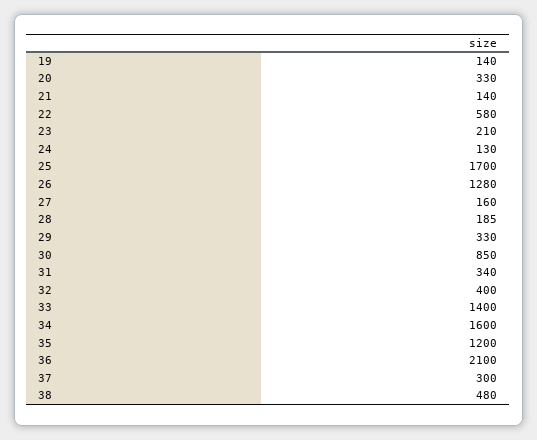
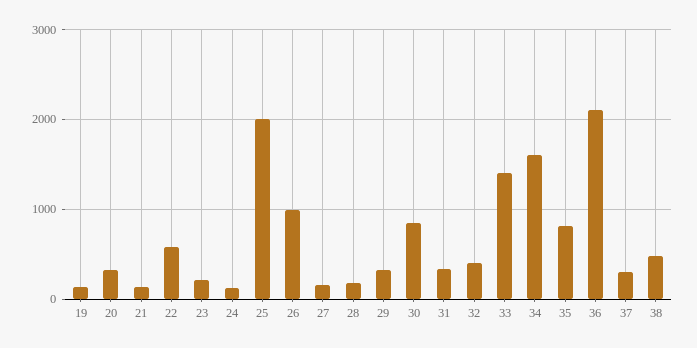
  {
    "19": 140,
    "20": 330,
    "21": 140,
    "22": 580,
    "23": 210,
    "24": 130,
-   "25": 1700,
+   "25": 2000,
-   "26": 1280,
+   "26": 1000,
    "27": 160,
    "28": 185,
    "29": 330,
    "30": 850,
    "31": 340,
    "32": 400,
    "33": 1400,
    "34": 1600,
-   "35": 1200,
+   "35": 800,
    "36": 2100,
    "37": 300,
    "38": 480
  }

